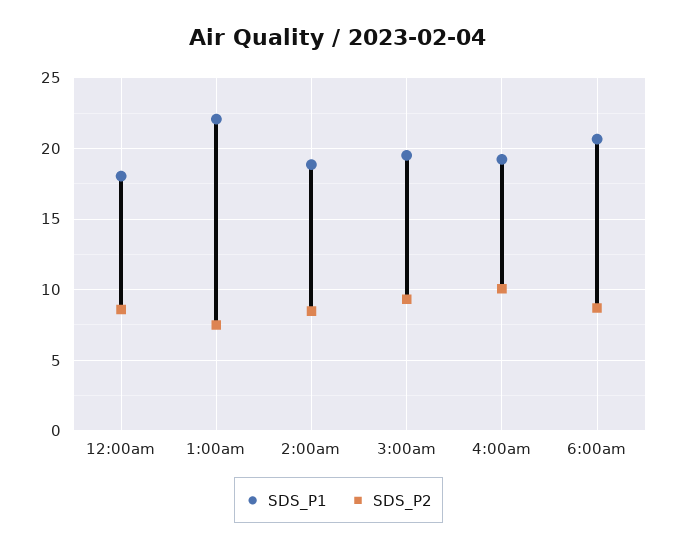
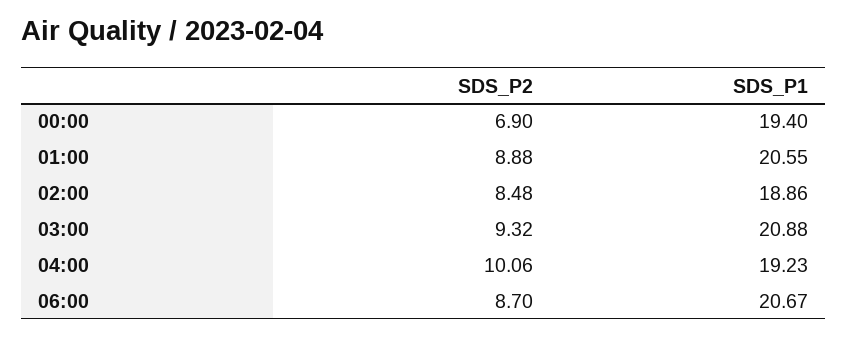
  {
    "SDS_P1": {
-     "12:00am": 18,
+     "12:00am": 19.4,
-     "1:00am": 22,
+     "1:00am": 20.55,
      "2:00am": 18.86,
-     "3:00am": 19.5,
+     "3:00am": 20.88,
      "4:00am": 19.23,
      "6:00am": 20.67
    },
    "SDS_P2": {
-     "12:00am": 8.5,
+     "12:00am": 6.9,
-     "1:00am": 7.5,
+     "1:00am": 8.88,
      "2:00am": 8.48,
      "3:00am": 9.32,
      "4:00am": 10.06,
      "6:00am": 8.7
    }
  }

